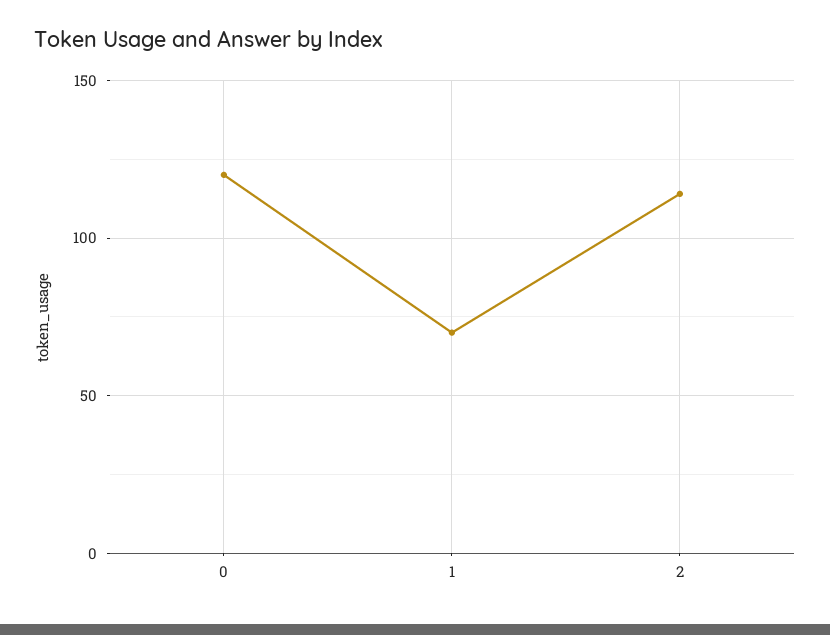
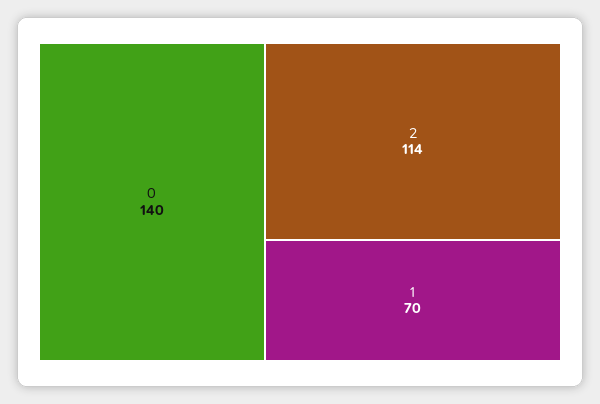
  {
-   "0": 120,
+   "0": 140,
    "1": 70,
    "2": 114
  }

